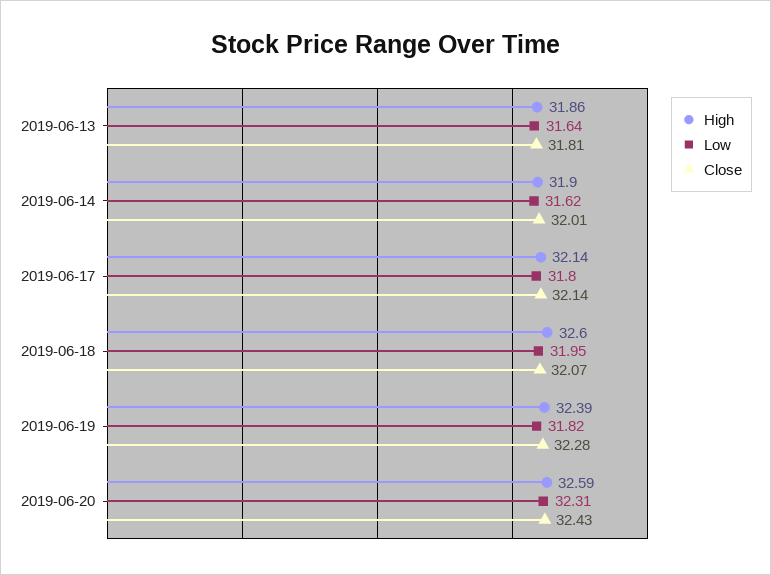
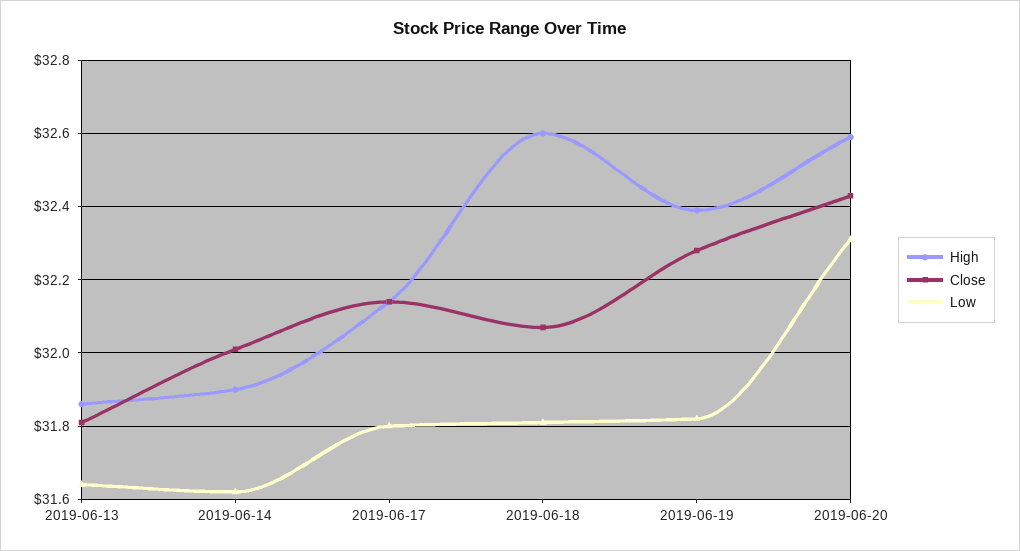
  {
    "High": {
      "2019-06-13": 31.86,
      "2019-06-14": 31.9,
      "2019-06-17": 32.14,
      "2019-06-18": 32.6,
      "2019-06-19": 32.39,
      "2019-06-20": 32.59
    },
    "Low": {
      "2019-06-13": 31.64,
      "2019-06-14": 31.62,
      "2019-06-17": 31.8,
-     "2019-06-18": 31.95,
+     "2019-06-18": 31.8,
      "2019-06-19": 31.82,
      "2019-06-20": 32.31
    },
    "Close": {
      "2019-06-13": 31.81,
      "2019-06-14": 32.01,
      "2019-06-17": 32.14,
      "2019-06-18": 32.07,
      "2019-06-19": 32.28,
      "2019-06-20": 32.43
    }
  }

